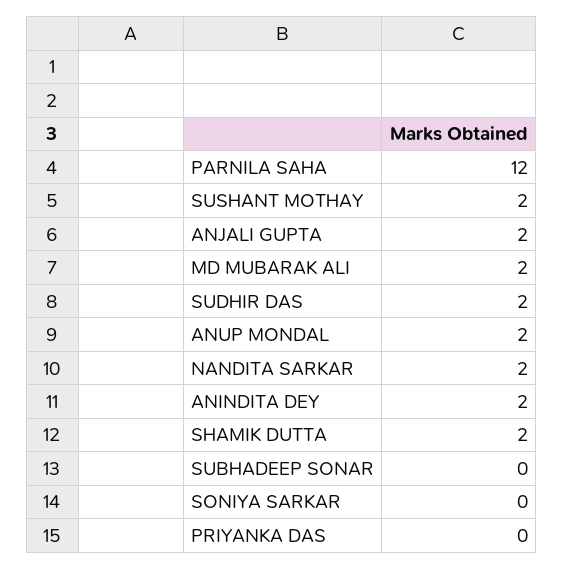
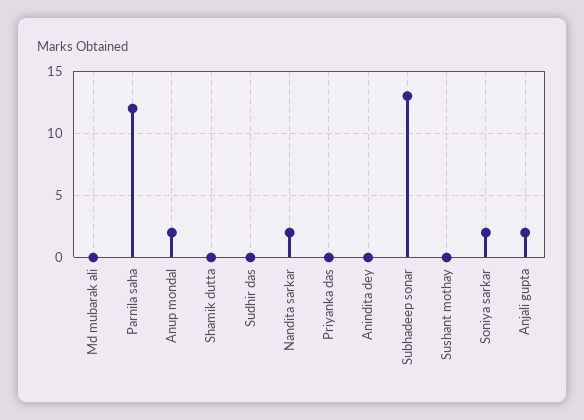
  {
    "PARNILA SAHA": 12,
-   "SUSHANT MOTHAY": 2,
+   "SUSHANT MOTHAY": 0,
    "ANJALI GUPTA": 2,
-   "MD MUBARAK ALI": 2,
+   "MD MUBARAK ALI": 0,
-   "SUDHIR DAS": 2,
+   "SUDHIR DAS": 0,
    "ANUP MONDAL": 2,
    "NANDITA SARKAR": 2,
-   "ANINDITA DEY": 2,
+   "ANINDITA DEY": 0,
-   "SHAMIK DUTTA": 2,
+   "SHAMIK DUTTA": 0,
-   "SUBHADEEP SONAR": 0,
+   "SUBHADEEP SONAR": 13,
-   "SONIYA SARKAR": 0,
+   "SONIYA SARKAR": 2,
    "PRIYANKA DAS": 0
  }

